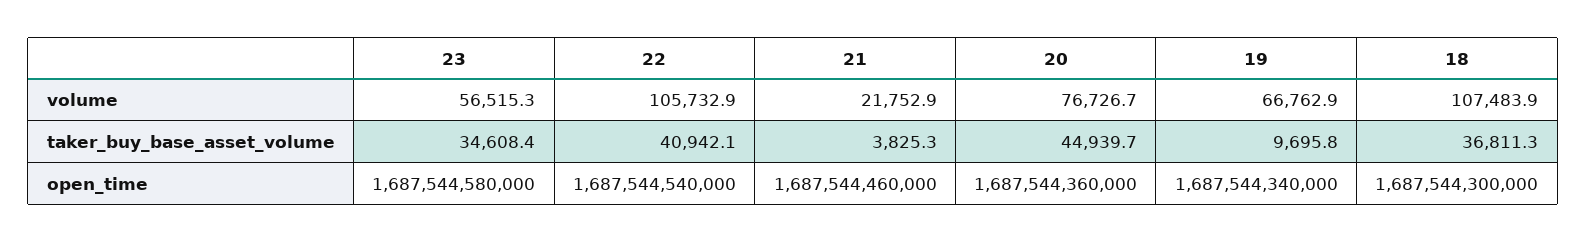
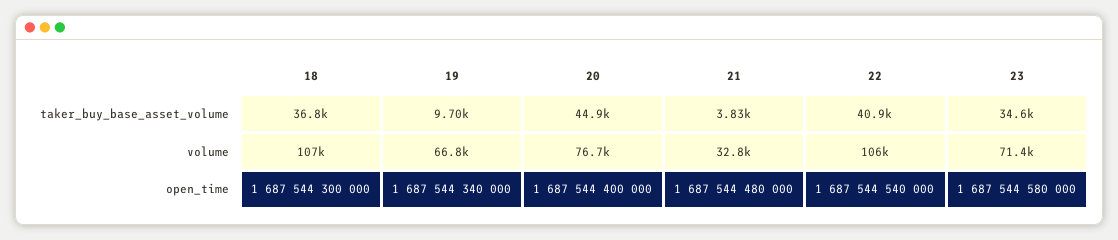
  {
    "23": {
-     "volume": 56515.3,
+     "volume": 71400,
      "taker_buy_base_asset_volume": 34608.4,
      "open_time": 1687544580000
    },
    "22": {
      "volume": 105732.9,
      "taker_buy_base_asset_volume": 40942.1,
      "open_time": 1687544540000
    },
    "21": {
-     "volume": 21752.9,
+     "volume": 32800,
      "taker_buy_base_asset_volume": 3825.3,
-     "open_time": 1687544460000
+     "open_time": 1687544480000
    },
    "20": {
      "volume": 76726.7,
      "taker_buy_base_asset_volume": 44939.7,
-     "open_time": 1687544360000
+     "open_time": 1687544400000
    },
    "19": {
      "volume": 66762.9,
      "taker_buy_base_asset_volume": 9695.8,
      "open_time": 1687544340000
    },
    "18": {
      "volume": 107483.9,
      "taker_buy_base_asset_volume": 36811.3,
      "open_time": 1687544300000
    }
  }

